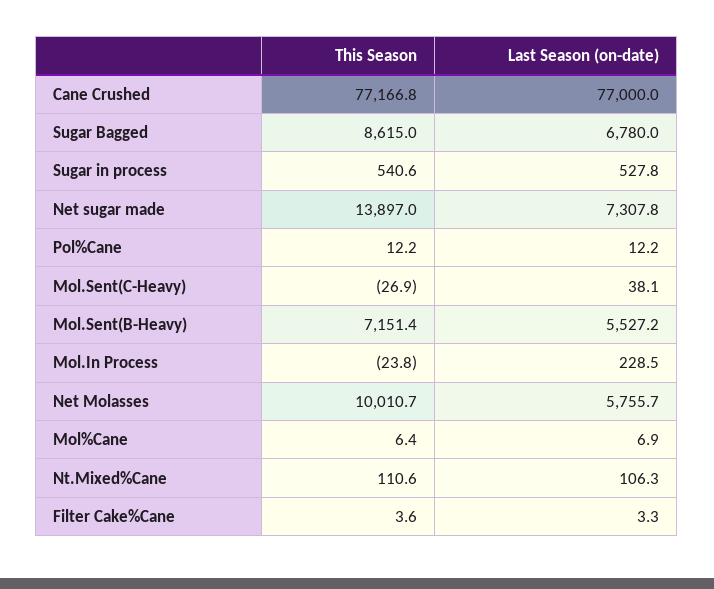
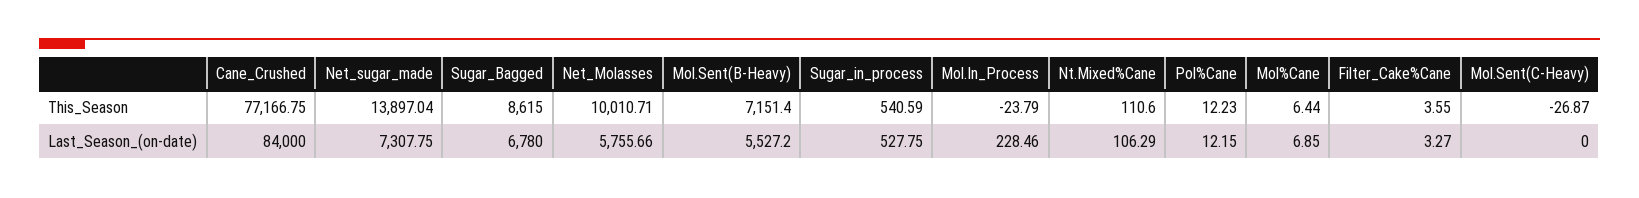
  {
    "This Season": {
      "Cane Crushed": 77166.75,
      "Sugar Bagged": 8615,
      "Sugar in process": 540.59,
      "Net sugar made": 13897.04,
      "Pol%Cane": 12.23,
      "Mol.Sent(C-Heavy)": -26.87,
      "Mol.Sent(B-Heavy)": 7151.4,
      "Mol.In Process": -23.79,
      "Net Molasses": 10010.71,
      "Mol%Cane": 6.44,
      "Nt.Mixed%Cane": 110.6,
      "Filter Cake%Cane": 3.55
    },
    "Last Season (on-date)": {
-     "Cane Crushed": 77000,
+     "Cane Crushed": 84000,
      "Sugar Bagged": 6780,
      "Sugar in process": 527.75,
      "Net sugar made": 7307.75,
      "Pol%Cane": 12.15,
-     "Mol.Sent(C-Heavy)": 38.1,
+     "Mol.Sent(C-Heavy)": 0,
      "Mol.Sent(B-Heavy)": 5527.2,
      "Mol.In Process": 228.46,
      "Net Molasses": 5755.66,
      "Mol%Cane": 6.85,
      "Nt.Mixed%Cane": 106.29,
      "Filter Cake%Cane": 3.27
    }
  }

